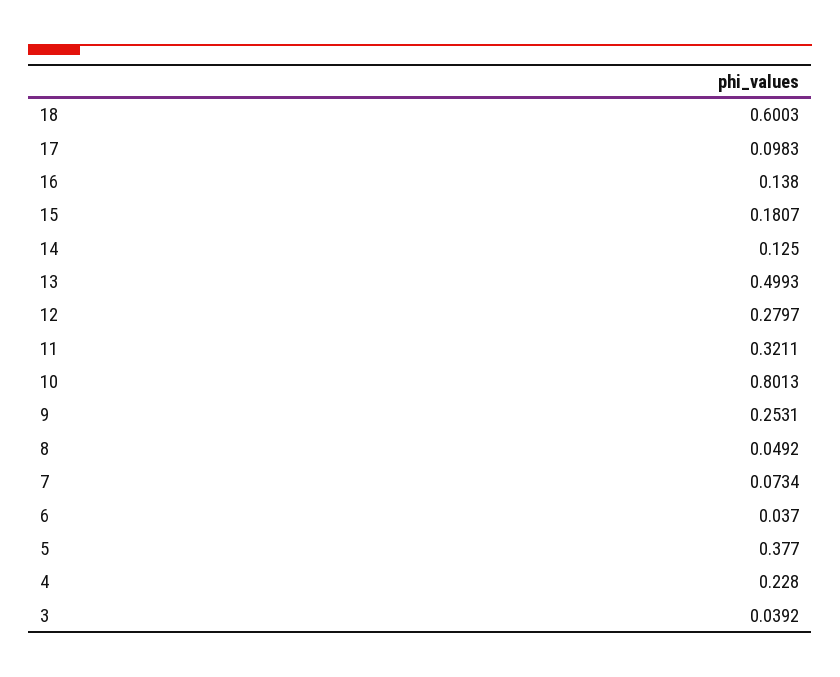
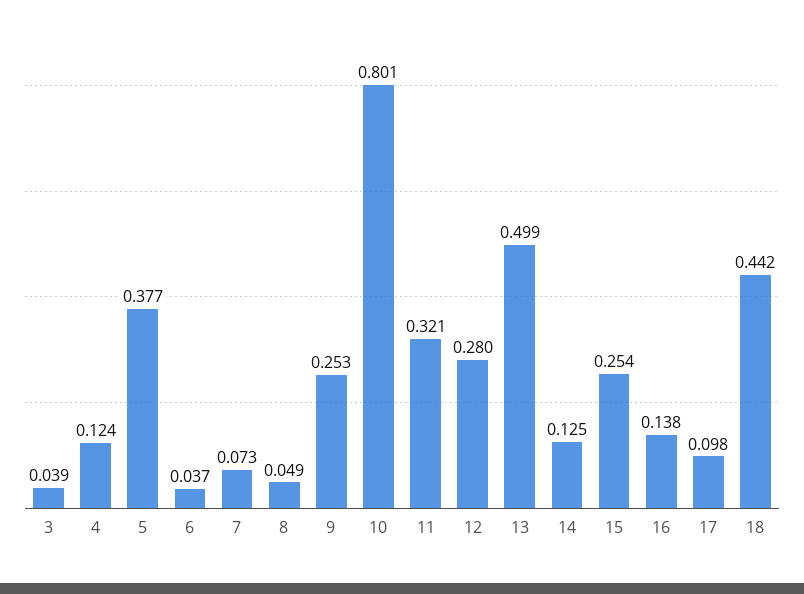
  {
-   "18": 0.6003,
+   "18": 0.442,
    "17": 0.0983,
    "16": 0.138,
-   "15": 0.1807,
+   "15": 0.254,
    "14": 0.125,
    "13": 0.4993,
    "12": 0.2797,
    "11": 0.3211,
    "10": 0.8013,
    "9": 0.2531,
    "8": 0.0492,
    "7": 0.0734,
    "6": 0.037,
    "5": 0.377,
-   "4": 0.228,
+   "4": 0.124,
    "3": 0.0392
  }

